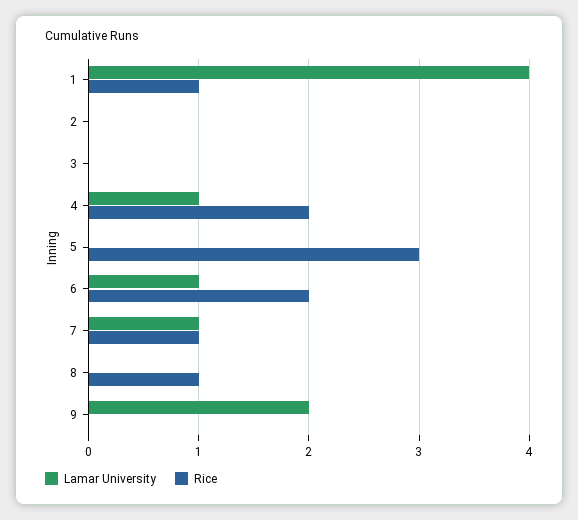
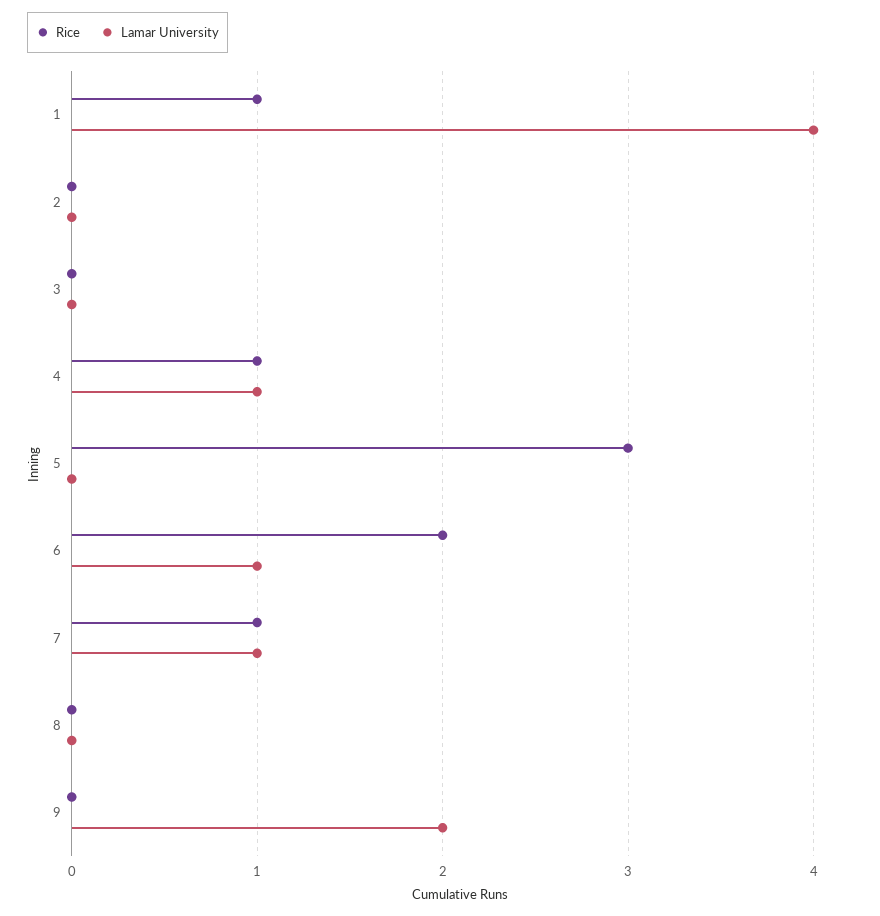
  {
    "Lamar University": {
      "1": 4,
      "2": 0,
      "3": 0,
      "4": 1,
      "5": 0,
      "6": 1,
      "7": 1,
      "8": 0,
      "9": 2
    },
    "Rice": {
      "1": 1,
      "2": 0,
      "3": 0,
-     "4": 2,
+     "4": 1,
      "5": 3,
      "6": 2,
      "7": 1,
-     "8": 1,
+     "8": 0,
      "9": 0
    }
  }

